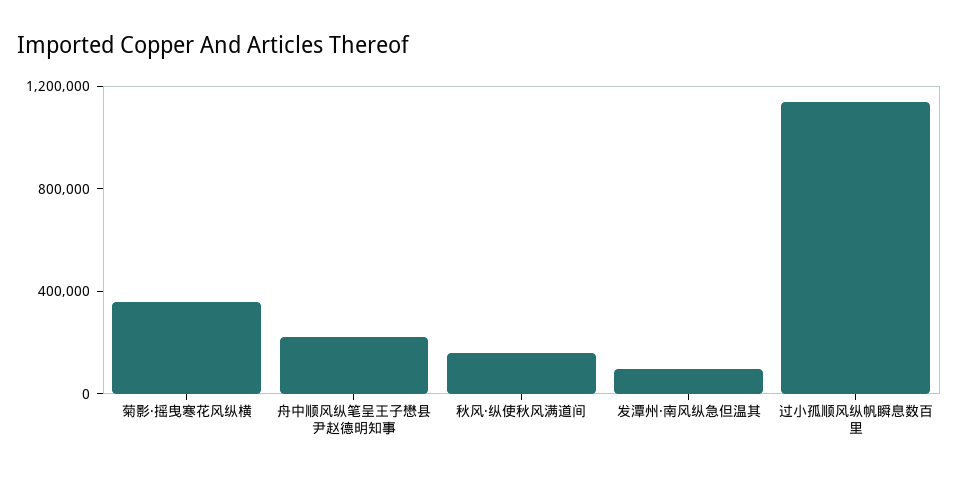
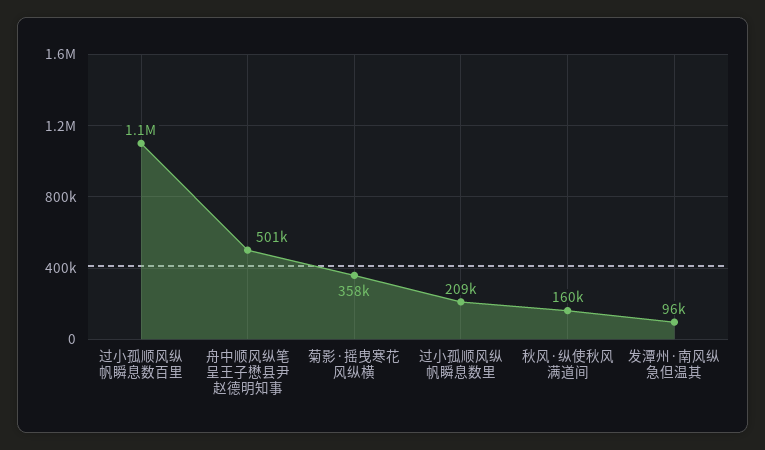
  {
    "菊影·摇曳寒花风纵横": 358000,
-   "舟中顺风纵笔呈王子懋县尹赵德明知事": 200000,
+   "舟中顺风纵笔呈王子懋县尹赵德明知事": 501000,
    "秋风·纵使秋风满道间": 160000,
    "发潭州·南风纵急但温其": 96000,
-   "过小孤顺风纵帆瞬息数百里": 1100000
+   "过小孤顺风纵帆瞬息数百里": 1100000,
+   "过小孤顺风纵帆瞬息数里": 209000
  }

